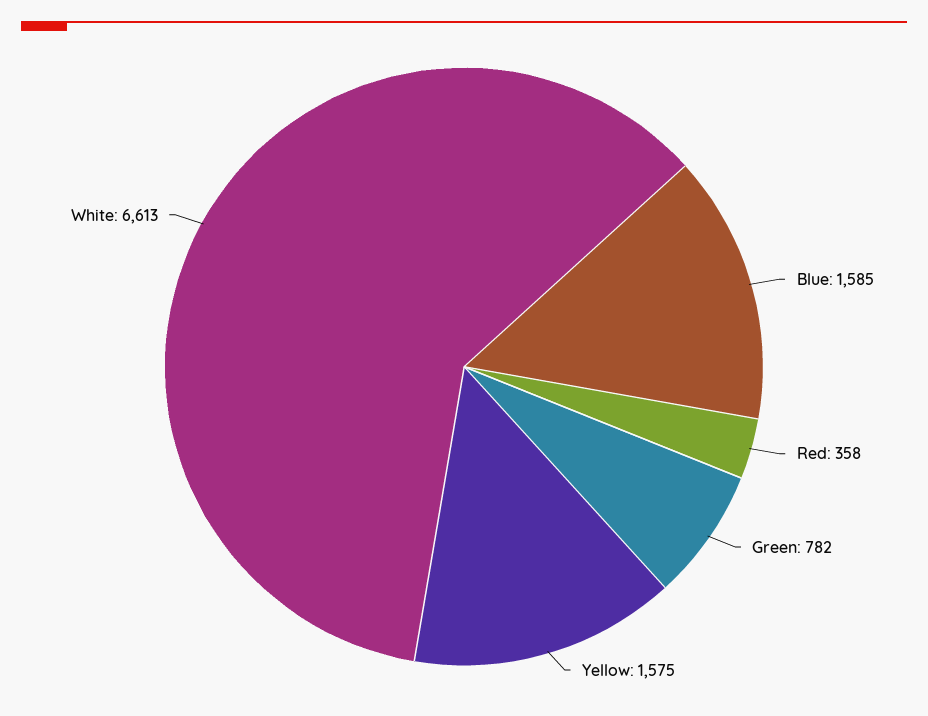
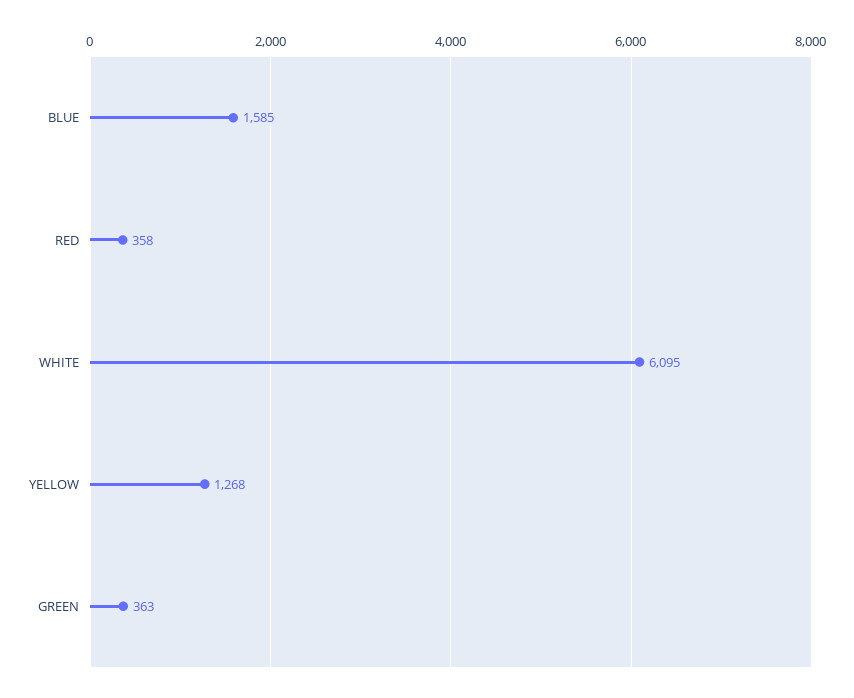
  {
    "Blue": 1585,
    "Red": 358,
-   "Green": 782,
+   "Green": 363,
-   "Yellow": 1575,
+   "Yellow": 1268,
-   "White": 6613
+   "White": 6095
  }

